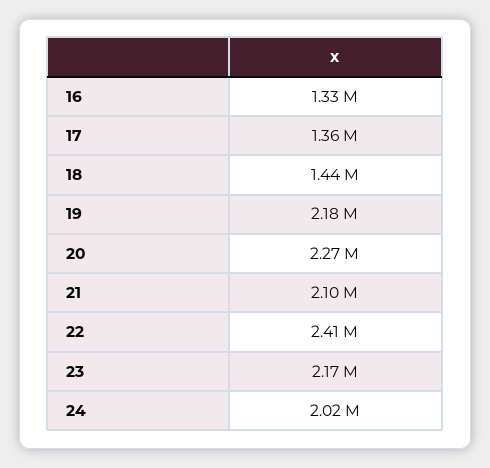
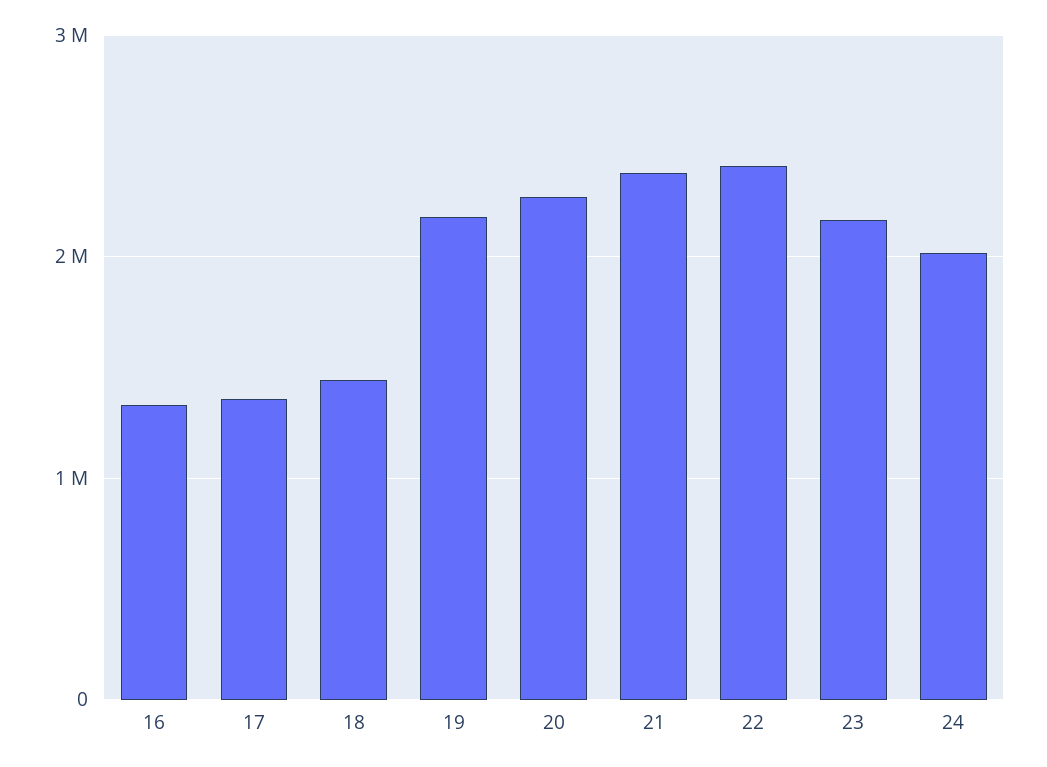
  {
    "16": 1330000,
    "17": 1360000,
    "18": 1440000,
    "19": 2180000,
    "20": 2270000,
-   "21": 2100000,
+   "21": 2400000,
    "22": 2410000,
    "23": 2170000,
    "24": 2020000
  }

